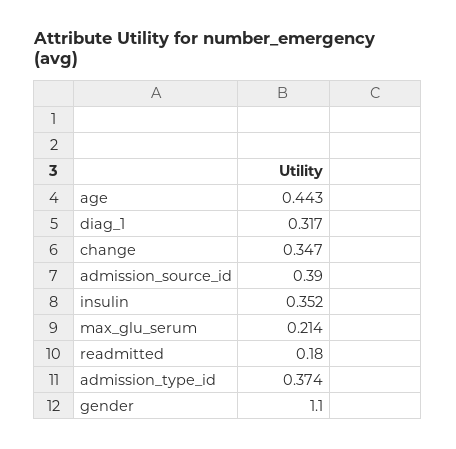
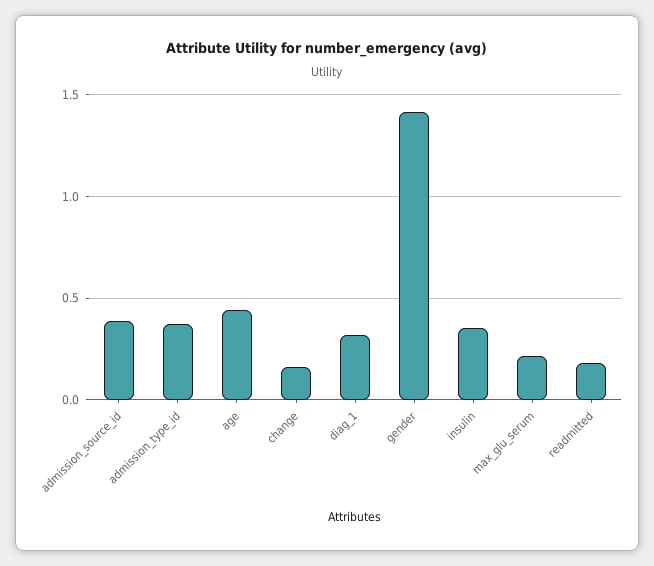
  {
    "age": 0.443,
    "diag_1": 0.317,
-   "change": 0.347,
+   "change": 0.15,
    "admission_source_id": 0.39,
    "insulin": 0.352,
    "max_glu_serum": 0.214,
    "readmitted": 0.18,
    "admission_type_id": 0.374,
-   "gender": 1.1
+   "gender": 1.4
  }

